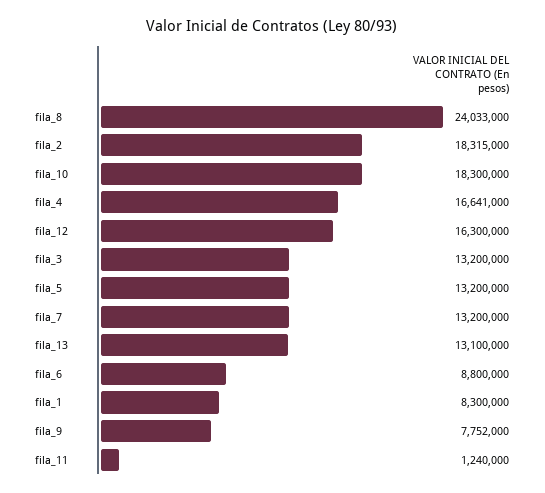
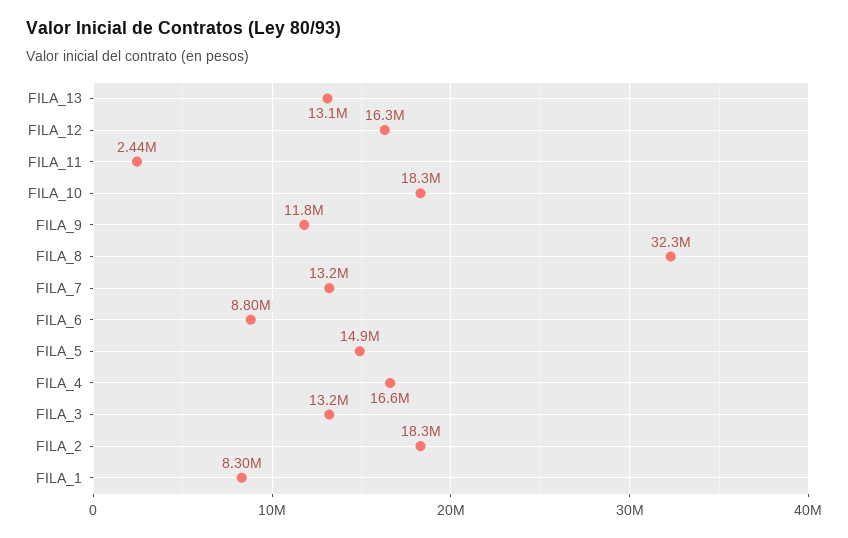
  {
-   "fila_8": 24033000,
+   "fila_8": 32300000,
    "fila_2": 18315000,
    "fila_10": 18300000,
    "fila_4": 16641000,
    "fila_12": 16300000,
    "fila_3": 13200000,
-   "fila_5": 13200000,
+   "fila_5": 14900000,
    "fila_7": 13200000,
    "fila_13": 13100000,
    "fila_6": 8800000,
    "fila_1": 8300000,
-   "fila_9": 7752000,
+   "fila_9": 11800000,
-   "fila_11": 1240000
+   "fila_11": 2440000
  }

